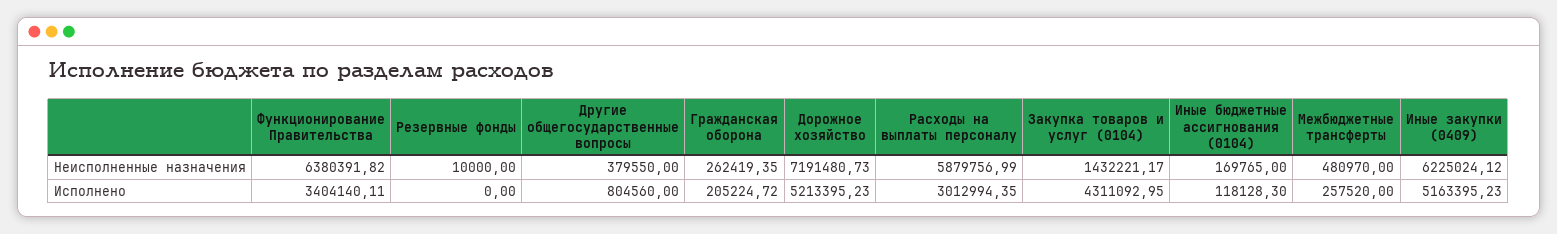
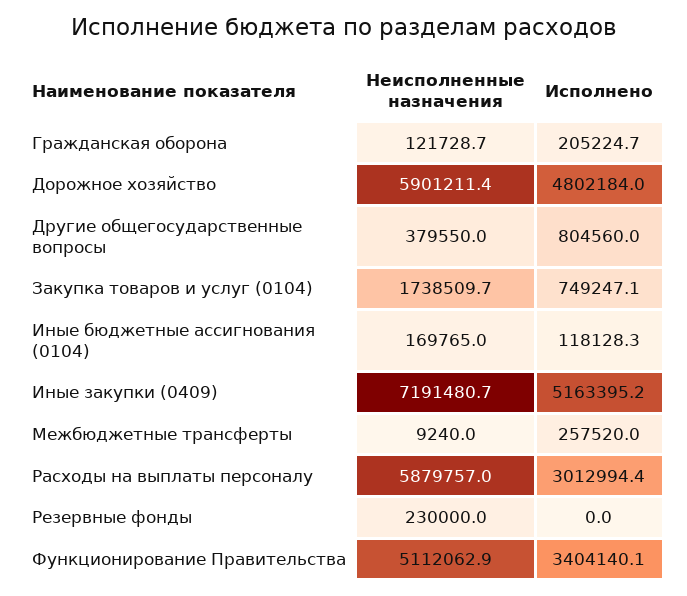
  {
    "Функционирование Правительства": {
-     "Неисполненные назначения": 6380391.82,
+     "Неисполненные назначения": 5112062.9,
      "Исполнено": 3404140.11
    },
    "Резервные фонды": {
-     "Неисполненные назначения": 10000,
+     "Неисполненные назначения": 230000,
      "Исполнено": 0
    },
    "Другие общегосударственные вопросы": {
      "Неисполненные назначения": 379550,
      "Исполнено": 804560
    },
    "Гражданская оборона": {
-     "Неисполненные назначения": 262419.35,
+     "Неисполненные назначения": 121728.7,
      "Исполнено": 205224.72
    },
    "Дорожное хозяйство": {
-     "Неисполненные назначения": 7191480.73,
+     "Неисполненные назначения": 5901211.4,
-     "Исполнено": 5213395.23
+     "Исполнено": 4802184
    },
    "Расходы на выплаты персоналу": {
      "Неисполненные назначения": 5879756.99,
      "Исполнено": 3012994.35
    },
    "Закупка товаров и услуг (0104)": {
-     "Неисполненные назначения": 1432221.17,
+     "Неисполненные назначения": 1738509.7,
-     "Исполнено": 4311092.95
+     "Исполнено": 749247.1
    },
    "Иные бюджетные ассигнования (0104)": {
      "Неисполненные назначения": 169765,
      "Исполнено": 118128.3
    },
    "Межбюджетные трансферты": {
-     "Неисполненные назначения": 480970,
+     "Неисполненные назначения": 9240,
      "Исполнено": 257520
    },
    "Иные закупки (0409)": {
-     "Неисполненные назначения": 6225024.12,
+     "Неисполненные назначения": 7191480.7,
      "Исполнено": 5163395.23
    }
  }

